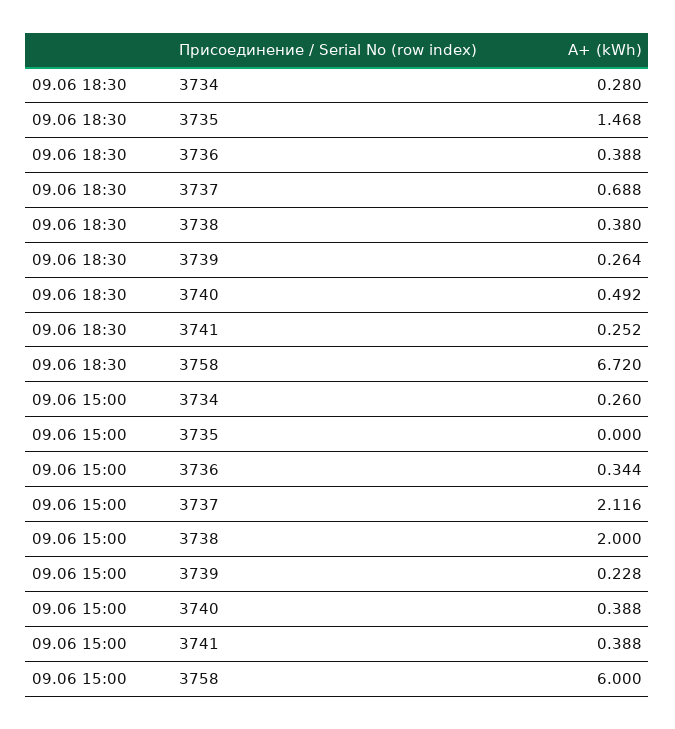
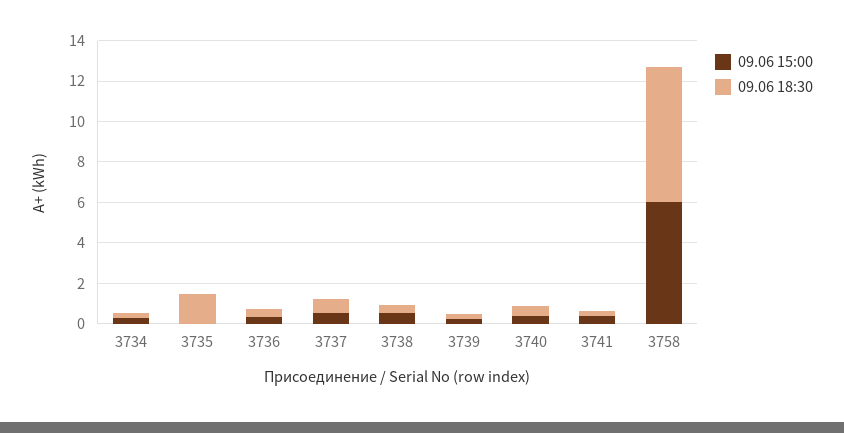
  {
    "09.06 18:30": {
      "3734": 0.28,
      "3735": 1.468,
      "3736": 0.388,
      "3737": 0.688,
      "3738": 0.38,
      "3739": 0.264,
      "3740": 0.492,
      "3741": 0.252,
      "3758": 6.72
    },
    "09.06 15:00": {
      "3734": 0.26,
      "3735": 0,
      "3736": 0.344,
-     "3737": 2.116,
+     "3737": 0.5,
-     "3738": 2,
+     "3738": 0.5,
      "3739": 0.228,
      "3740": 0.388,
      "3741": 0.388,
      "3758": 6
    }
  }

